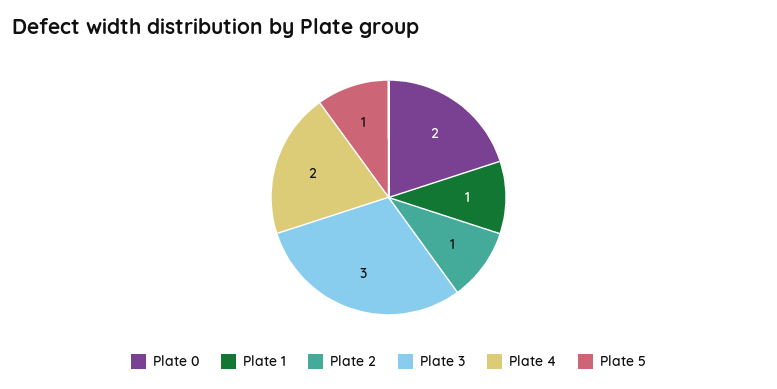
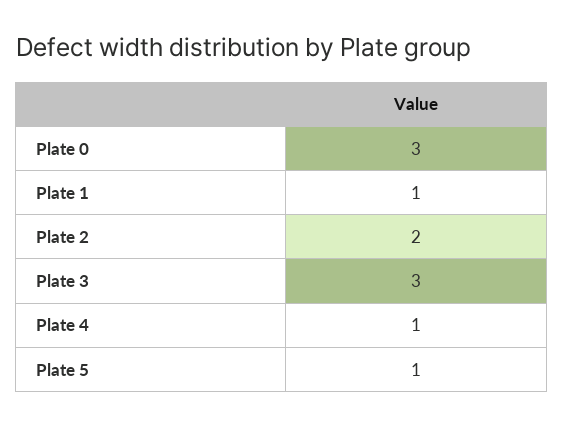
  {
-   "Plate 0": 2,
+   "Plate 0": 3,
    "Plate 1": 1,
-   "Plate 2": 1,
+   "Plate 2": 2,
    "Plate 3": 3,
-   "Plate 4": 2,
+   "Plate 4": 1,
    "Plate 5": 1
  }

